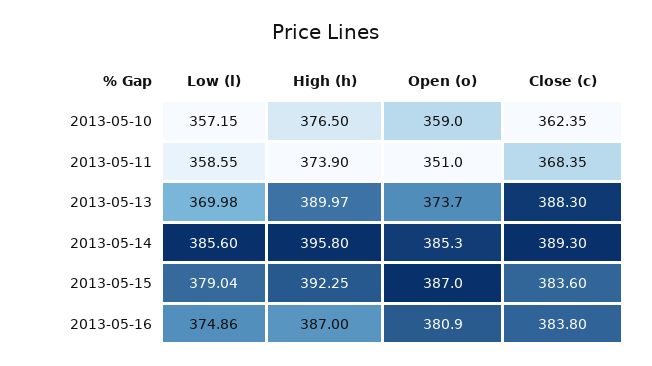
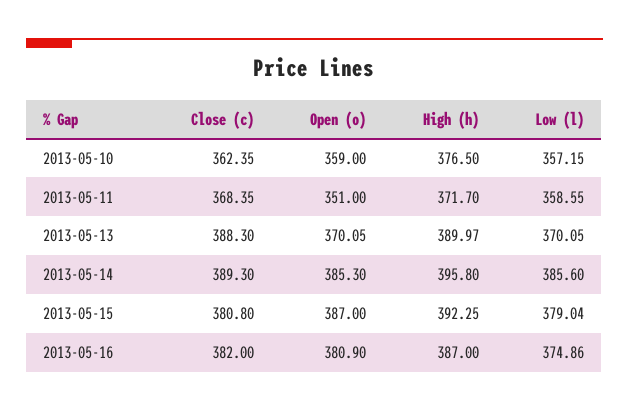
  {
    "Low (l)": {
      "2013-05-10": 357.15,
      "2013-05-11": 358.55,
-     "2013-05-13": 369.98,
+     "2013-05-13": 370.05,
      "2013-05-14": 385.6,
      "2013-05-15": 379.04,
      "2013-05-16": 374.86
    },
    "High (h)": {
      "2013-05-10": 376.5,
-     "2013-05-11": 373.9,
+     "2013-05-11": 371.7,
      "2013-05-13": 389.97,
      "2013-05-14": 395.8,
      "2013-05-15": 392.25,
      "2013-05-16": 387
    },
    "Open (o)": {
      "2013-05-10": 359,
      "2013-05-11": 351,
-     "2013-05-13": 373.7,
+     "2013-05-13": 370.05,
      "2013-05-14": 385.3,
      "2013-05-15": 387,
      "2013-05-16": 380.9
    },
    "Close (c)": {
      "2013-05-10": 362.35,
      "2013-05-11": 368.35,
      "2013-05-13": 388.3,
      "2013-05-14": 389.3,
-     "2013-05-15": 383.6,
+     "2013-05-15": 380.8,
-     "2013-05-16": 383.8
+     "2013-05-16": 382
    }
  }

